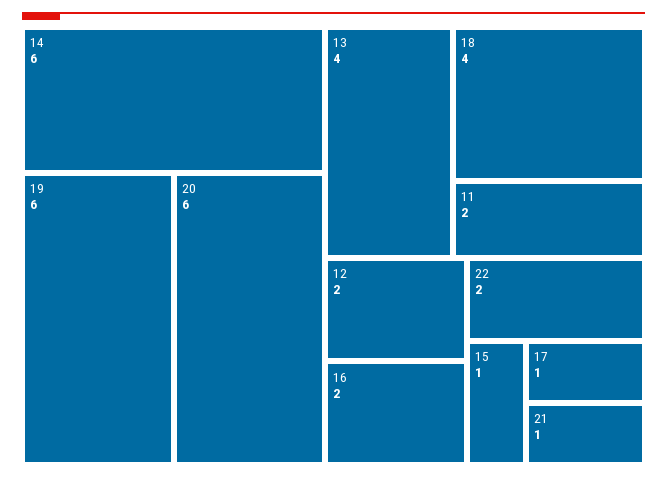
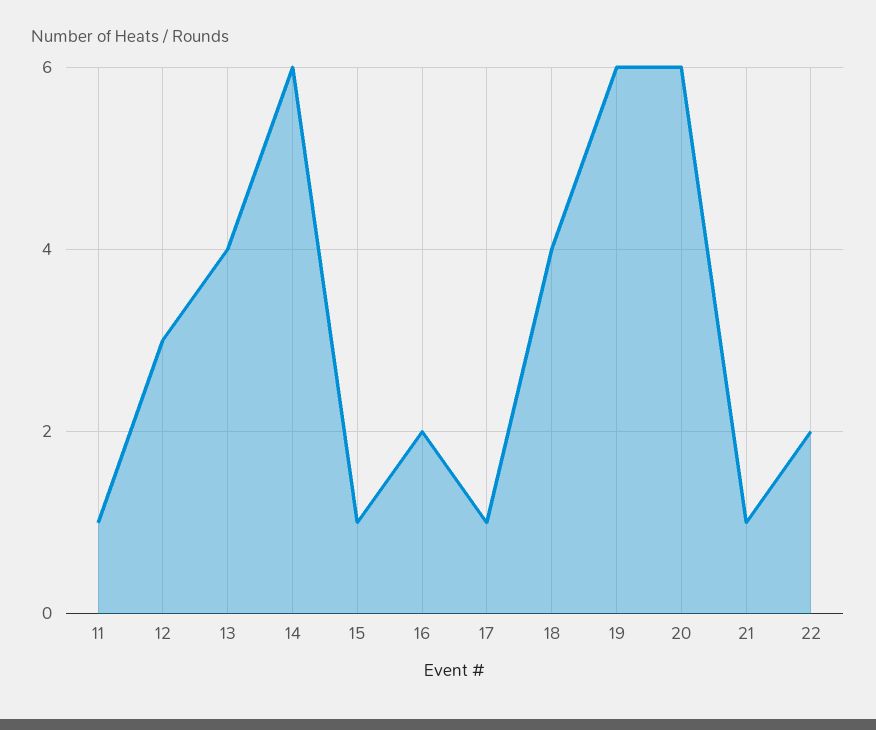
  {
    "14": 6,
    "19": 6,
    "20": 6,
    "13": 4,
    "18": 4,
-   "11": 2,
+   "11": 1,
-   "12": 2,
+   "12": 3,
    "16": 2,
    "22": 2,
    "15": 1,
    "17": 1,
    "21": 1
  }

